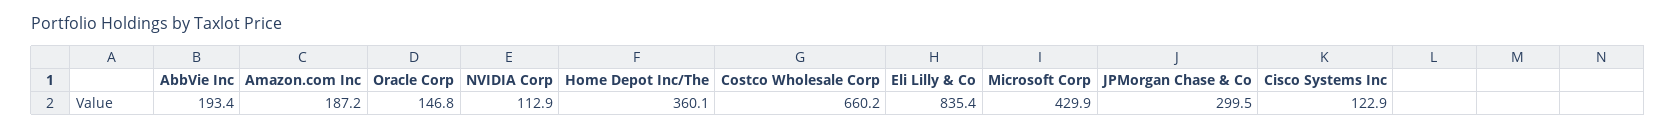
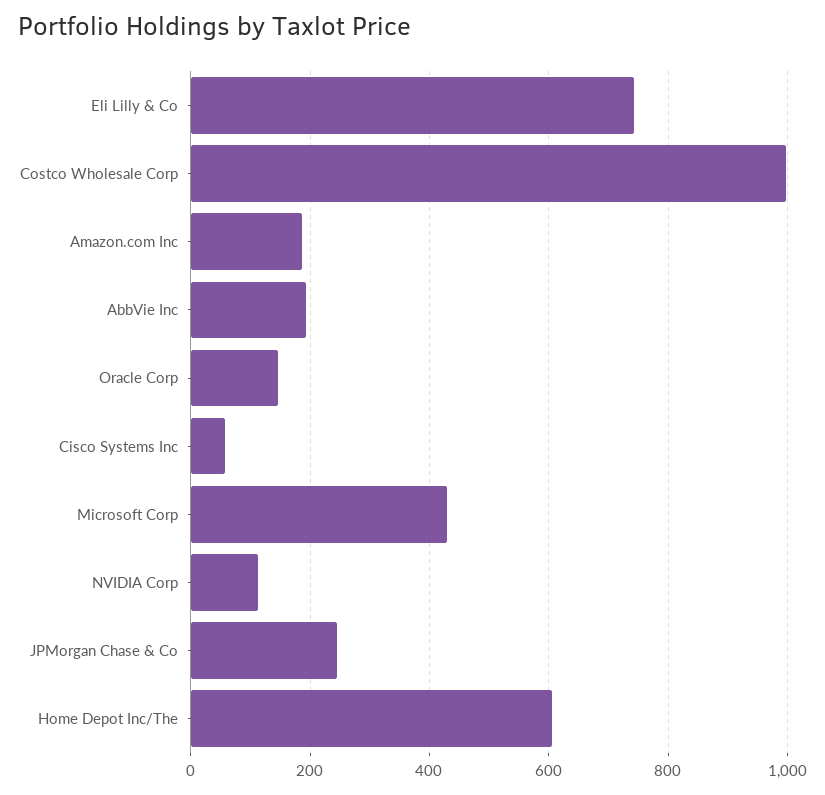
  {
    "AbbVie Inc": 193.4,
    "Amazon.com Inc": 187.2,
    "Oracle Corp": 146.8,
    "NVIDIA Corp": 112.9,
-   "Home Depot Inc/The": 360.1,
+   "Home Depot Inc/The": 600,
-   "Costco Wholesale Corp": 660.2,
+   "Costco Wholesale Corp": 1000,
-   "Eli Lilly & Co": 835.4,
+   "Eli Lilly & Co": 740,
    "Microsoft Corp": 429.9,
-   "JPMorgan Chase & Co": 299.5,
+   "JPMorgan Chase & Co": 240,
-   "Cisco Systems Inc": 122.9
+   "Cisco Systems Inc": 60
  }

